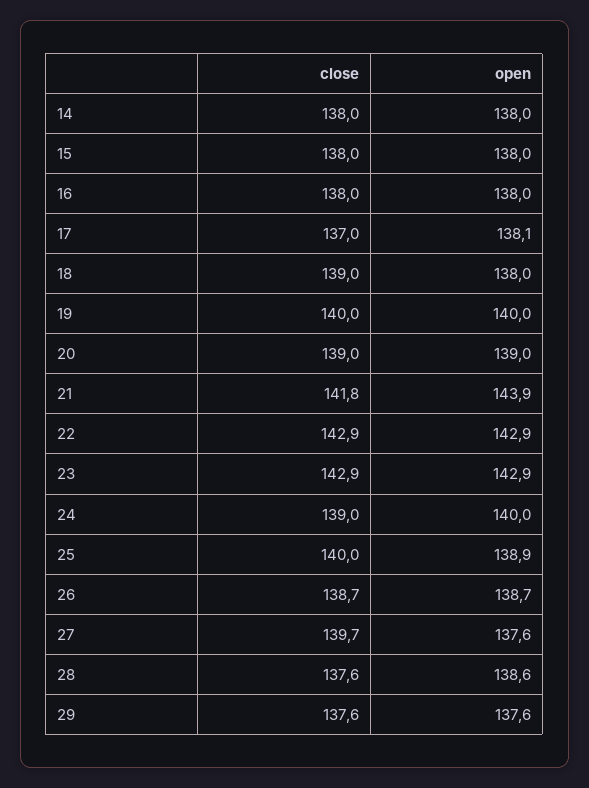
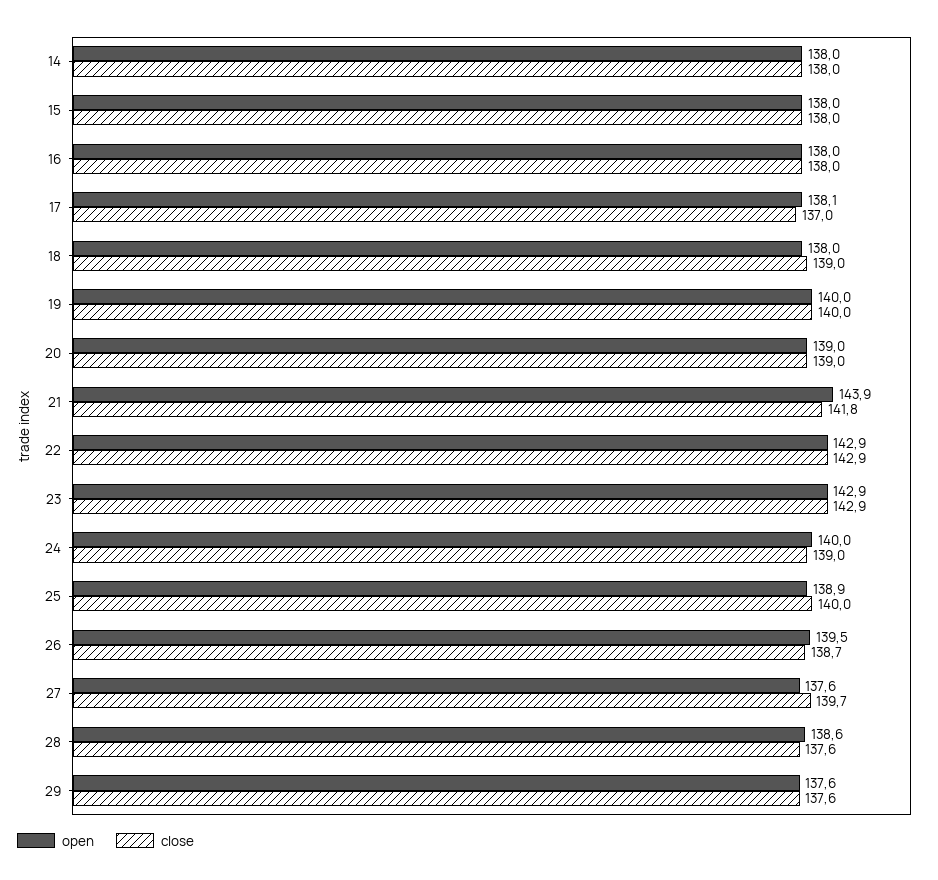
  {
    "close": {
      "14": 138,
      "15": 138,
      "16": 138,
      "17": 137,
      "18": 139,
      "19": 140,
      "20": 139,
      "21": 141.8,
      "22": 142.9,
      "23": 142.9,
      "24": 139,
      "25": 140,
      "26": 138.7,
      "27": 139.7,
      "28": 137.6,
      "29": 137.6
    },
    "open": {
      "14": 138,
      "15": 138,
      "16": 138,
      "17": 138.1,
      "18": 138,
      "19": 140,
      "20": 139,
      "21": 143.9,
      "22": 142.9,
      "23": 142.9,
      "24": 140,
      "25": 138.9,
-     "26": 138.7,
+     "26": 139.5,
      "27": 137.6,
      "28": 138.6,
      "29": 137.6
    }
  }

